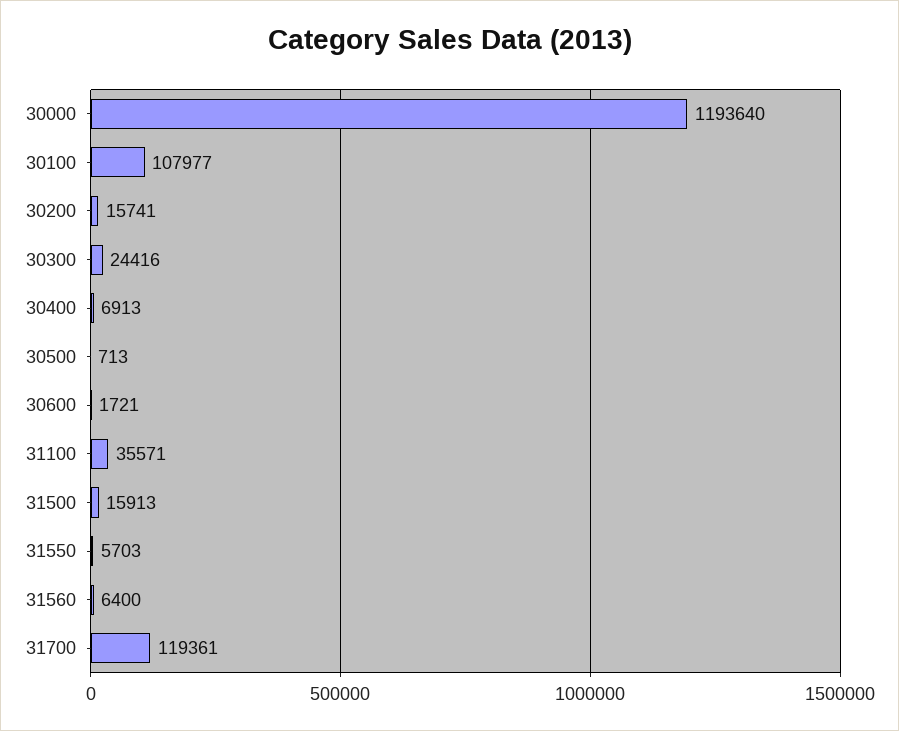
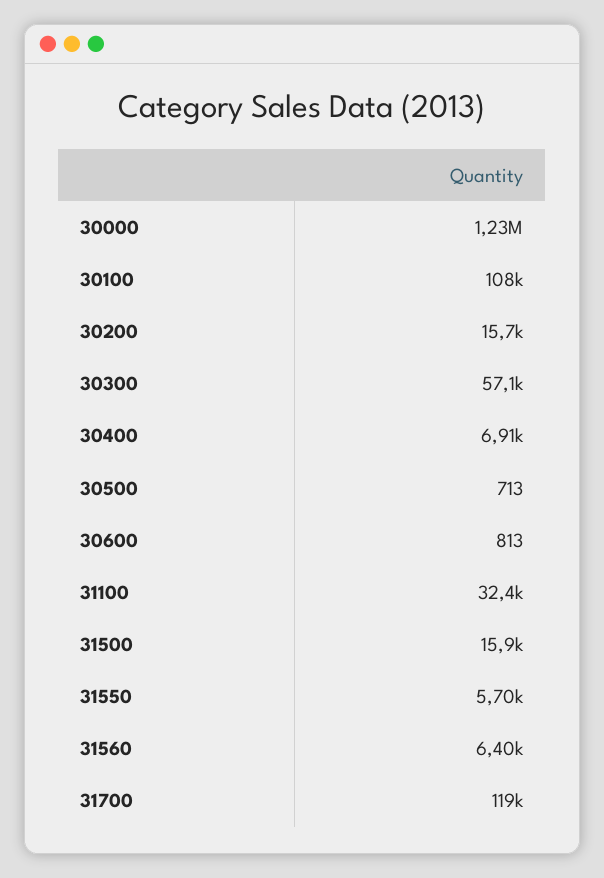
  {
-   "30000": 1193640,
+   "30000": 1230000,
    "30100": 107977,
    "30200": 15741,
-   "30300": 24416,
+   "30300": 57100,
    "30400": 6913,
    "30500": 713,
-   "30600": 1721,
+   "30600": 813,
-   "31100": 35571,
+   "31100": 32400,
    "31500": 15913,
    "31550": 5703,
    "31560": 6400,
    "31700": 119361
  }

